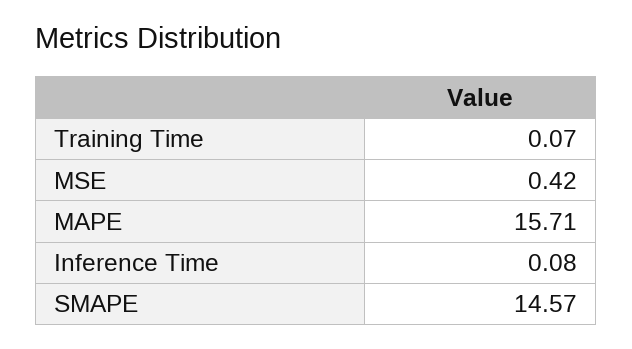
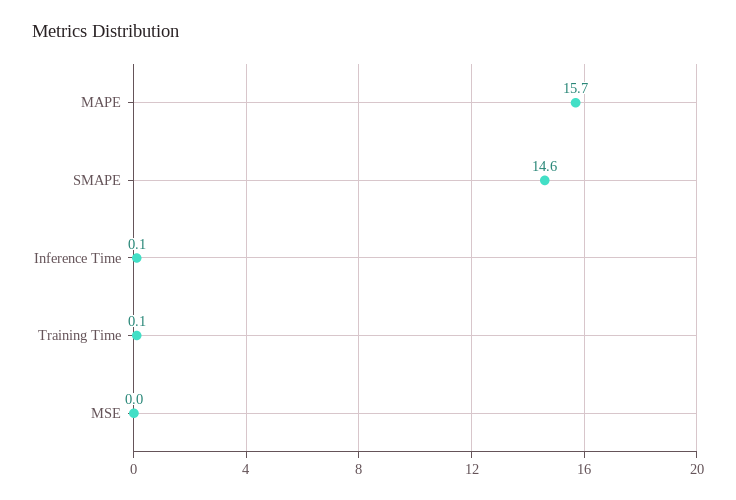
  {
    "Training Time": 0.07,
-   "MSE": 0.42,
+   "MSE": 0,
    "MAPE": 15.71,
    "Inference Time": 0.08,
    "SMAPE": 14.57
  }

